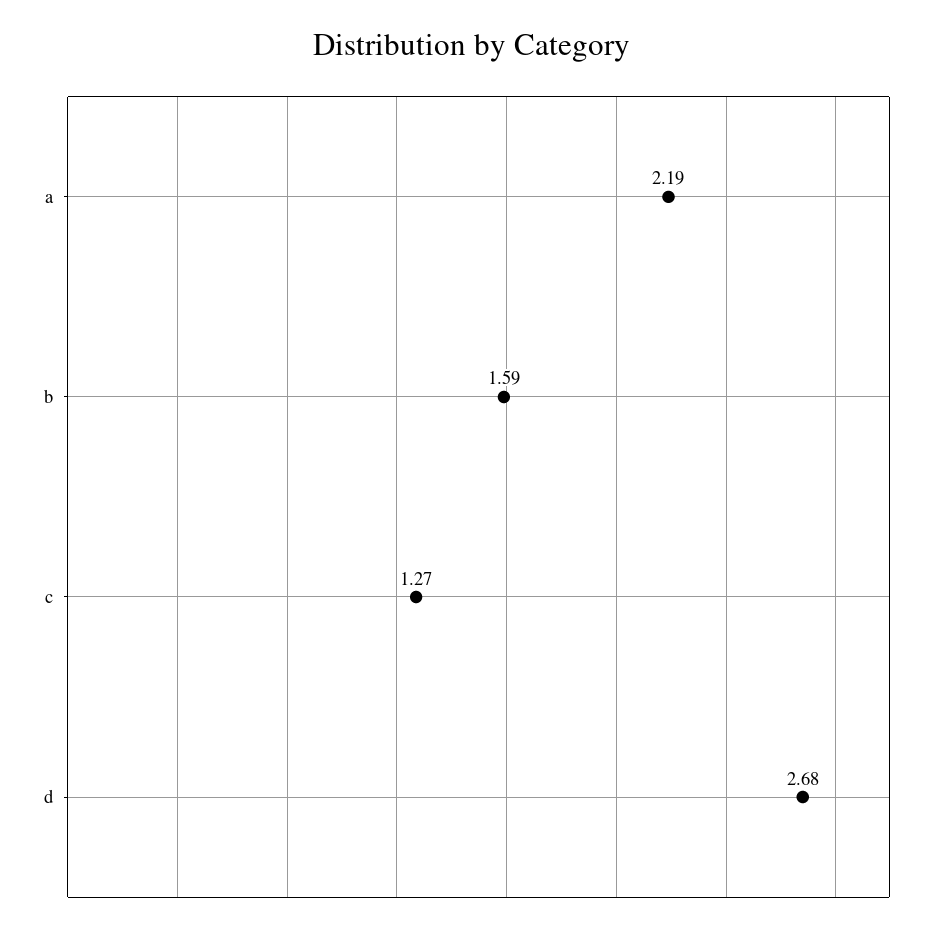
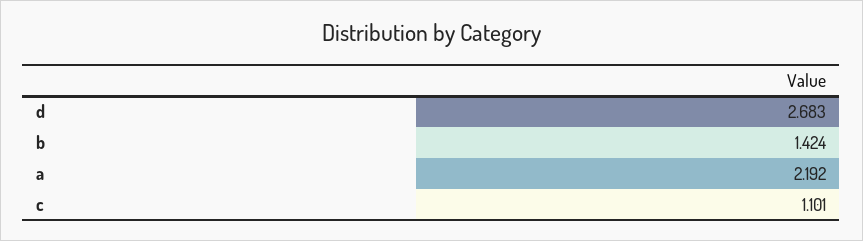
  {
    "a": 2.192,
-   "b": 1.59,
+   "b": 1.424,
-   "c": 1.27,
+   "c": 1.101,
    "d": 2.683
  }

